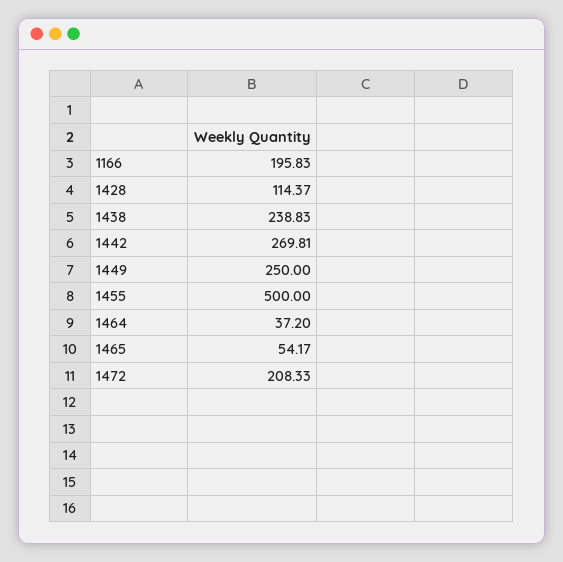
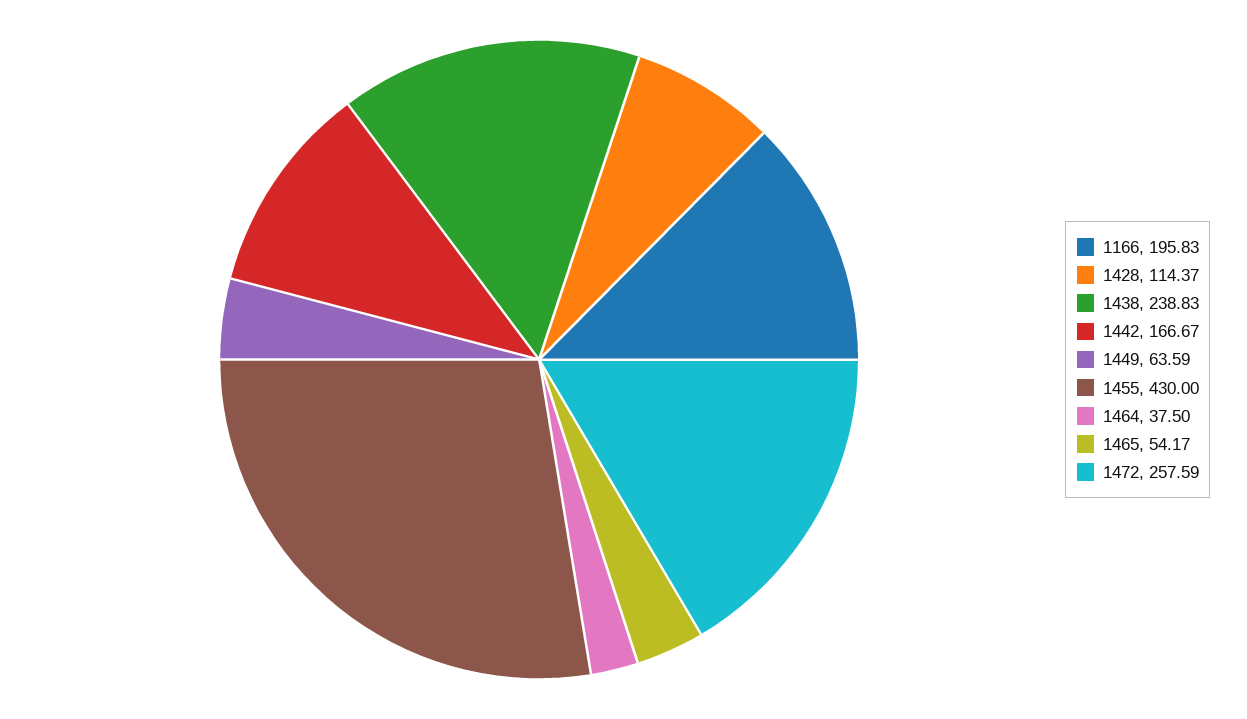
  {
    "1166": 195.83,
    "1428": 114.37,
    "1438": 238.83,
-   "1442": 269.81,
+   "1442": 166.67,
-   "1449": 250,
+   "1449": 63.59,
-   "1455": 500,
+   "1455": 430,
-   "1464": 37.2,
+   "1464": 37.5,
    "1465": 54.17,
-   "1472": 208.33
+   "1472": 257.59
  }

